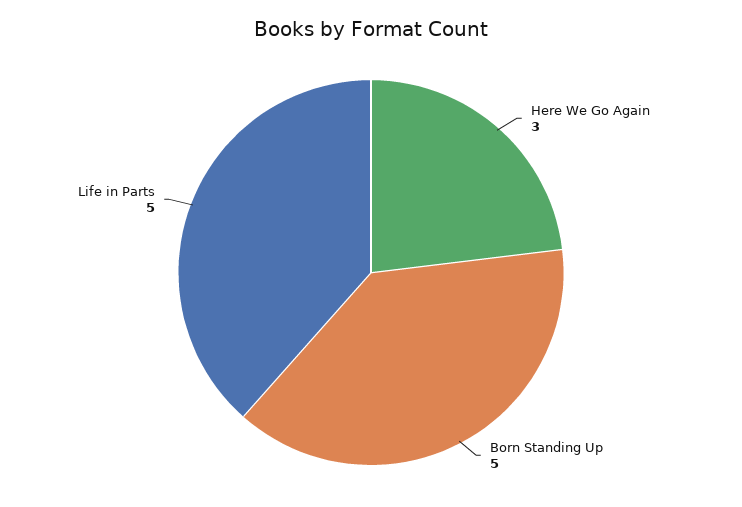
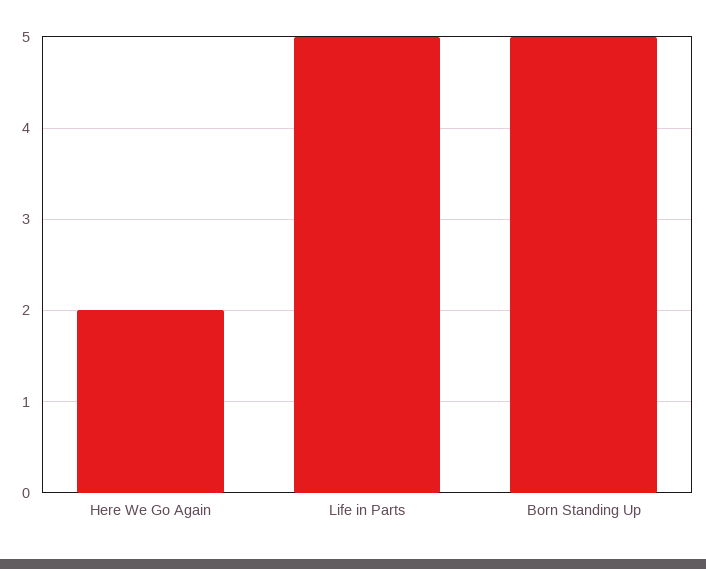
  {
-   "Here We Go Again": 3,
+   "Here We Go Again": 2,
    "Born Standing Up": 5,
    "Life in Parts": 5
  }

